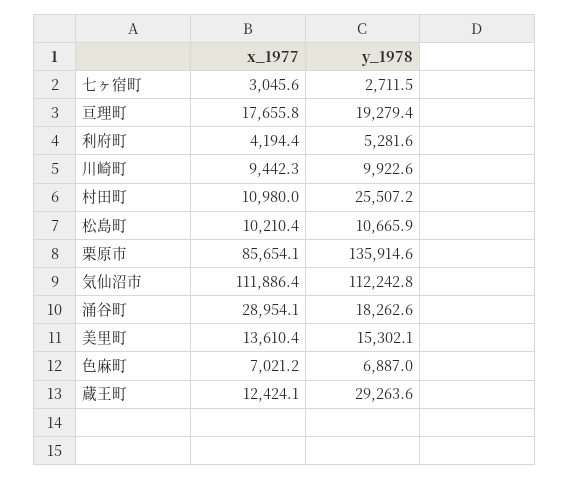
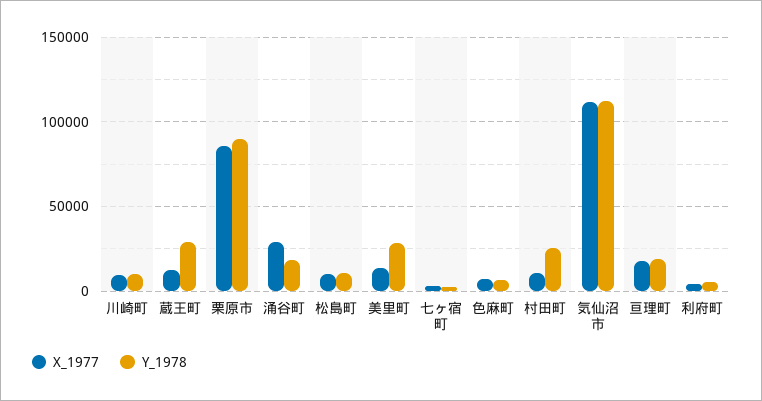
  {
    "x_1977": {
      "七ヶ宿町": 3045.6,
      "亘理町": 17655.8,
      "利府町": 4194.4,
      "川崎町": 9442.3,
      "村田町": 10980,
      "松島町": 10210.4,
      "栗原市": 85654.1,
      "気仙沼市": 111886.4,
      "涌谷町": 28954.1,
      "美里町": 13610.4,
      "色麻町": 7021.2,
      "蔵王町": 12424.1
    },
    "y_1978": {
      "七ヶ宿町": 2711.5,
      "亘理町": 19279.4,
      "利府町": 5281.6,
      "川崎町": 9922.6,
      "村田町": 25507.2,
      "松島町": 10665.9,
-     "栗原市": 135914.6,
+     "栗原市": 90000,
      "気仙沼市": 112242.8,
      "涌谷町": 18262.6,
-     "美里町": 15302.1,
+     "美里町": 30000,
      "色麻町": 6887,
      "蔵王町": 29263.6
    }
  }

